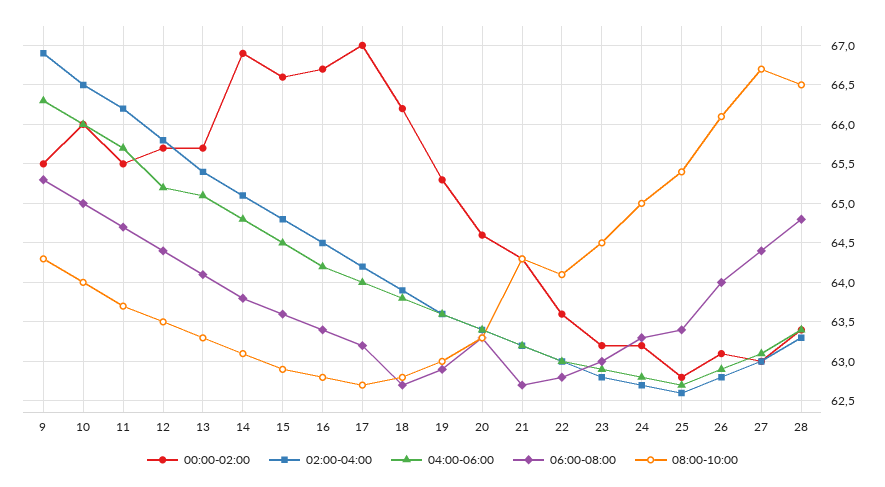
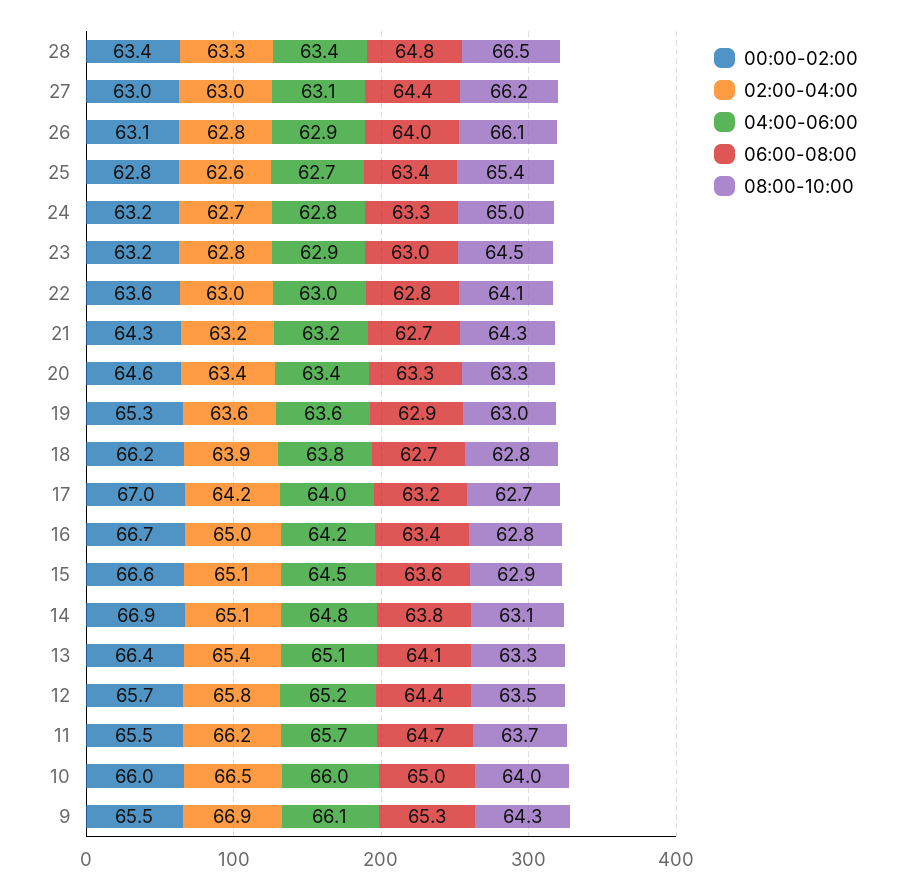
  {
    "00:00-02:00": {
      "9": 65.5,
      "10": 66,
      "11": 65.5,
      "12": 65.7,
-     "13": 65.7,
+     "13": 66.4,
      "14": 66.9,
      "15": 66.6,
      "16": 66.7,
      "17": 67,
      "18": 66.2,
      "19": 65.3,
      "20": 64.6,
      "21": 64.3,
      "22": 63.6,
      "23": 63.2,
      "24": 63.2,
      "25": 62.8,
      "26": 63.1,
      "27": 63,
      "28": 63.4
    },
    "02:00-04:00": {
      "9": 66.9,
      "10": 66.5,
      "11": 66.2,
      "12": 65.8,
      "13": 65.4,
      "14": 65.1,
-     "15": 64.8,
+     "15": 65.1,
-     "16": 64.5,
+     "16": 65,
      "17": 64.2,
      "18": 63.9,
      "19": 63.6,
      "20": 63.4,
      "21": 63.2,
      "22": 63,
      "23": 62.8,
      "24": 62.7,
      "25": 62.6,
      "26": 62.8,
      "27": 63,
      "28": 63.3
    },
    "04:00-06:00": {
-     "9": 66.3,
+     "9": 66.1,
      "10": 66,
      "11": 65.7,
      "12": 65.2,
      "13": 65.1,
      "14": 64.8,
      "15": 64.5,
      "16": 64.2,
      "17": 64,
      "18": 63.8,
      "19": 63.6,
      "20": 63.4,
      "21": 63.2,
      "22": 63,
      "23": 62.9,
      "24": 62.8,
      "25": 62.7,
      "26": 62.9,
      "27": 63.1,
      "28": 63.4
    },
    "06:00-08:00": {
      "9": 65.3,
      "10": 65,
      "11": 64.7,
      "12": 64.4,
      "13": 64.1,
      "14": 63.8,
      "15": 63.6,
      "16": 63.4,
      "17": 63.2,
      "18": 62.7,
      "19": 62.9,
      "20": 63.3,
      "21": 62.7,
      "22": 62.8,
      "23": 63,
      "24": 63.3,
      "25": 63.4,
      "26": 64,
      "27": 64.4,
      "28": 64.8
    },
    "08:00-10:00": {
      "9": 64.3,
      "10": 64,
      "11": 63.7,
      "12": 63.5,
      "13": 63.3,
      "14": 63.1,
      "15": 62.9,
      "16": 62.8,
      "17": 62.7,
      "18": 62.8,
      "19": 63,
      "20": 63.3,
      "21": 64.3,
      "22": 64.1,
      "23": 64.5,
      "24": 65,
      "25": 65.4,
      "26": 66.1,
-     "27": 66.7,
+     "27": 66.2,
      "28": 66.5
    }
  }

